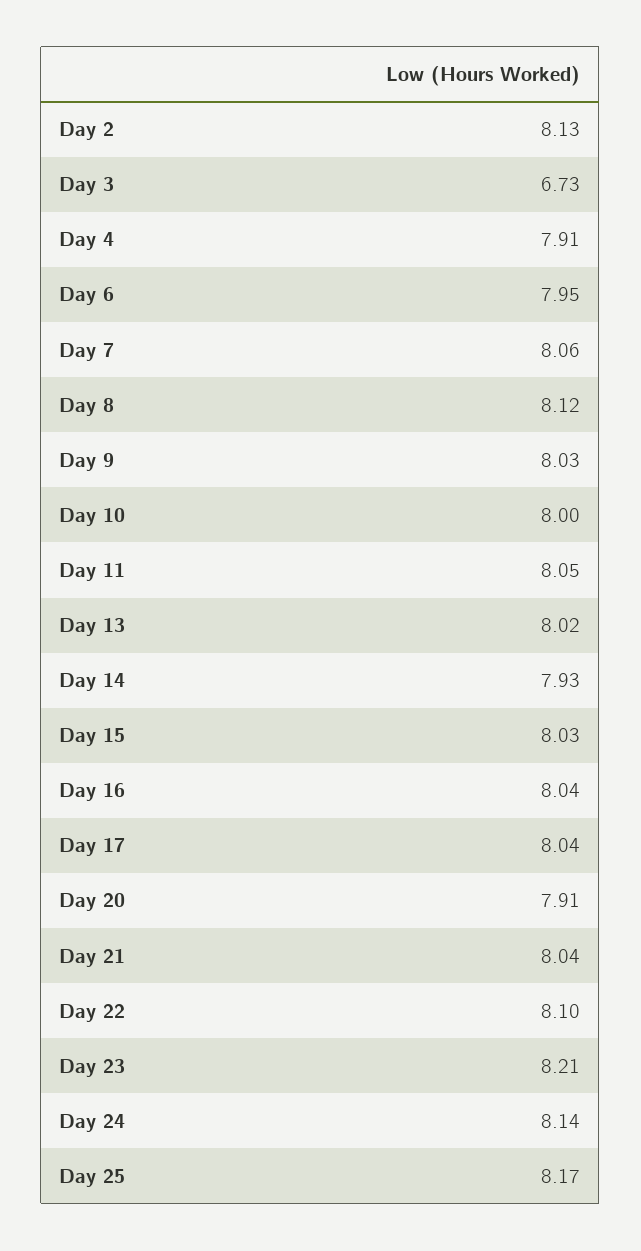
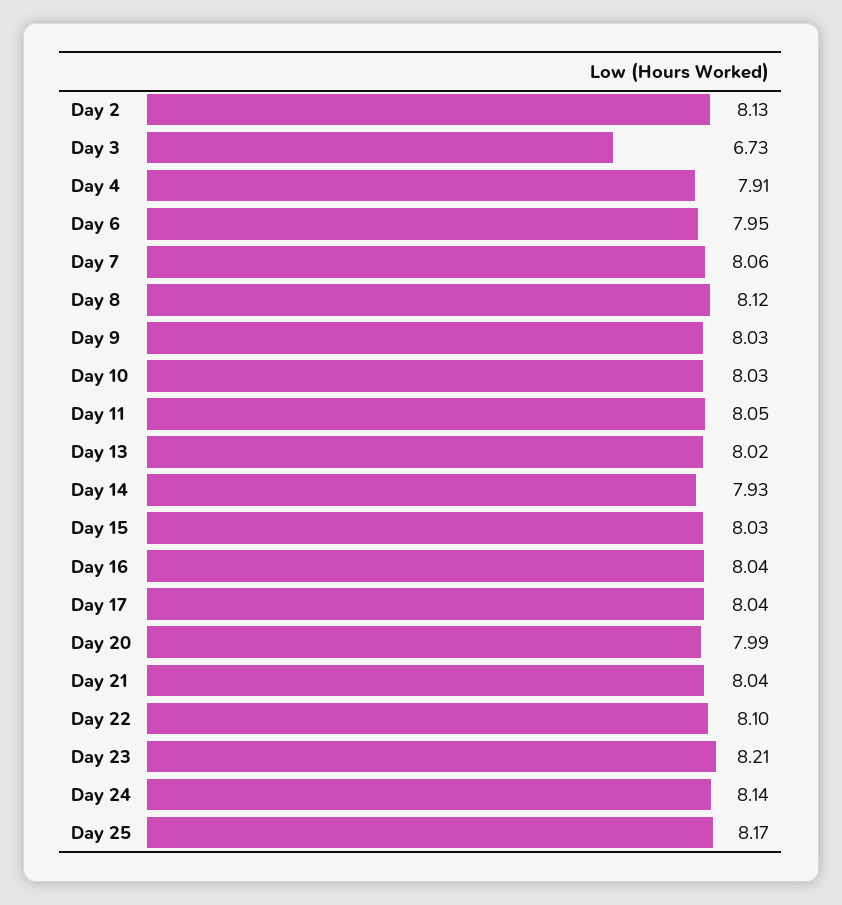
  {
    "Day 2": 8.13,
    "Day 3": 6.73,
    "Day 4": 7.91,
    "Day 6": 7.95,
    "Day 7": 8.06,
    "Day 8": 8.12,
    "Day 9": 8.03,
-   "Day 10": 8,
+   "Day 10": 8.03,
    "Day 11": 8.05,
    "Day 13": 8.02,
    "Day 14": 7.93,
    "Day 15": 8.03,
    "Day 16": 8.04,
    "Day 17": 8.04,
-   "Day 20": 7.91,
+   "Day 20": 7.99,
    "Day 21": 8.04,
    "Day 22": 8.1,
    "Day 23": 8.21,
    "Day 24": 8.14,
    "Day 25": 8.17
  }

